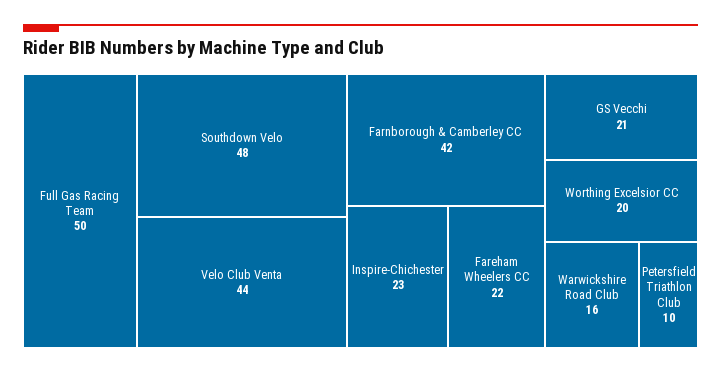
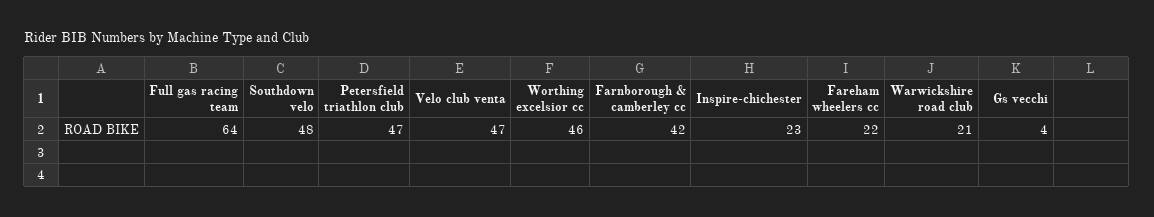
  {
-   "Full Gas Racing Team": 50,
+   "Full Gas Racing Team": 64,
    "Southdown Velo": 48,
-   "Velo Club Venta": 44,
+   "Velo Club Venta": 47,
    "Farnborough & Camberley CC": 42,
    "Inspire-Chichester": 23,
    "Fareham Wheelers CC": 22,
-   "GS Vecchi": 21,
+   "GS Vecchi": 4,
-   "Worthing Excelsior CC": 20,
+   "Worthing Excelsior CC": 46,
-   "Warwickshire Road Club": 16,
+   "Warwickshire Road Club": 21,
-   "Petersfield Triathlon Club": 10
+   "Petersfield Triathlon Club": 47
  }

